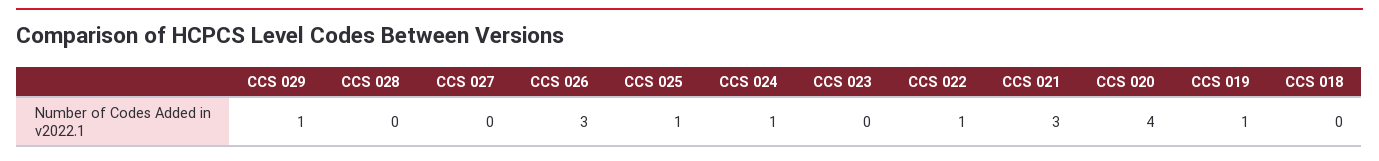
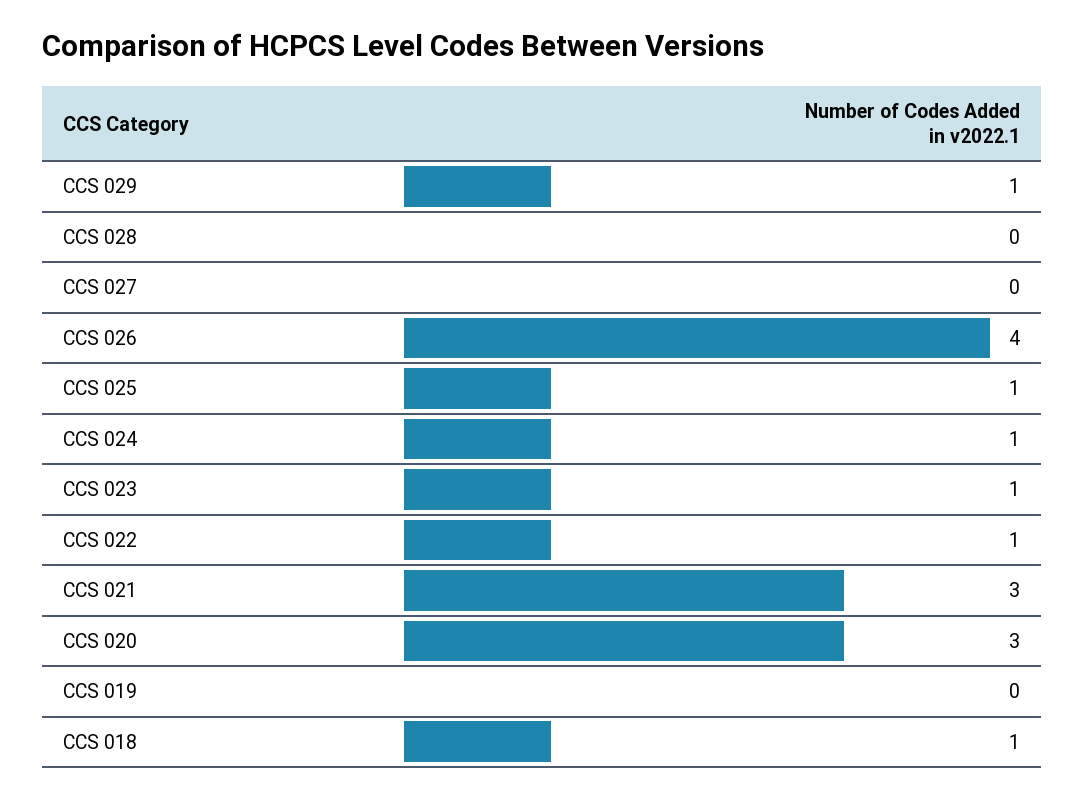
  {
    "CCS 029": 1,
    "CCS 028": 0,
    "CCS 027": 0,
-   "CCS 026": 3,
+   "CCS 026": 4,
    "CCS 025": 1,
    "CCS 024": 1,
-   "CCS 023": 0,
+   "CCS 023": 1,
    "CCS 022": 1,
    "CCS 021": 3,
-   "CCS 020": 4,
+   "CCS 020": 3,
-   "CCS 019": 1,
+   "CCS 019": 0,
-   "CCS 018": 0
+   "CCS 018": 1
  }

